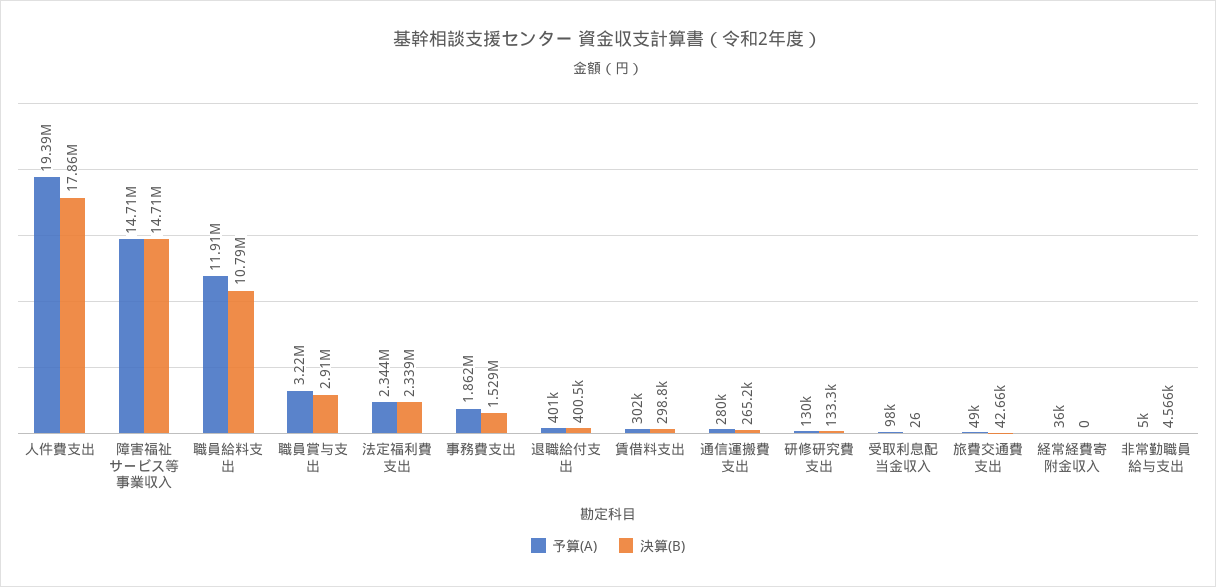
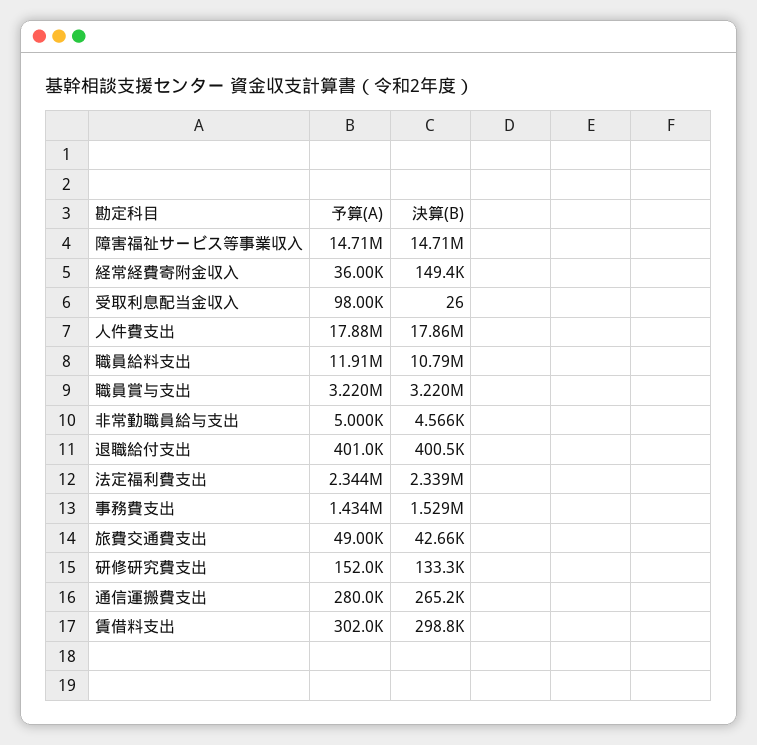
  {
    "予算(A)": {
-     "人件費支出": 19390000,
+     "人件費支出": 17880000,
      "障害福祉サービス等事業収入": 14710000,
      "職員給料支出": 11910000,
      "職員賞与支出": 3220000,
      "法定福利費支出": 2344000,
-     "事務費支出": 1862000,
+     "事務費支出": 1434000,
      "退職給付支出": 401000,
      "賃借料支出": 302000,
      "通信運搬費支出": 280000,
-     "研修研究費支出": 130000,
+     "研修研究費支出": 152000,
      "受取利息配当金収入": 98000,
      "旅費交通費支出": 49000,
      "経常経費寄附金収入": 36000,
      "非常勤職員給与支出": 5000
    },
    "決算(B)": {
      "人件費支出": 17860000,
      "障害福祉サービス等事業収入": 14710000,
      "職員給料支出": 10790000,
-     "職員賞与支出": 2910000,
+     "職員賞与支出": 3220000,
      "法定福利費支出": 2339000,
      "事務費支出": 1529000,
      "退職給付支出": 400500,
      "賃借料支出": 298800,
      "通信運搬費支出": 265200,
      "研修研究費支出": 133300,
      "受取利息配当金収入": 26,
      "旅費交通費支出": 42660,
-     "経常経費寄附金収入": 0,
+     "経常経費寄附金収入": 149400,
      "非常勤職員給与支出": 4566
    }
  }

